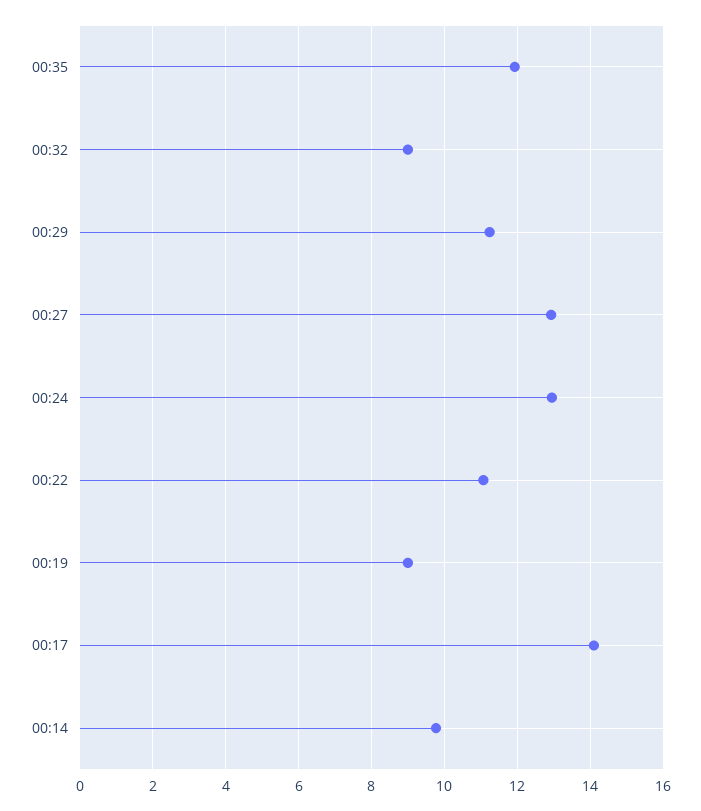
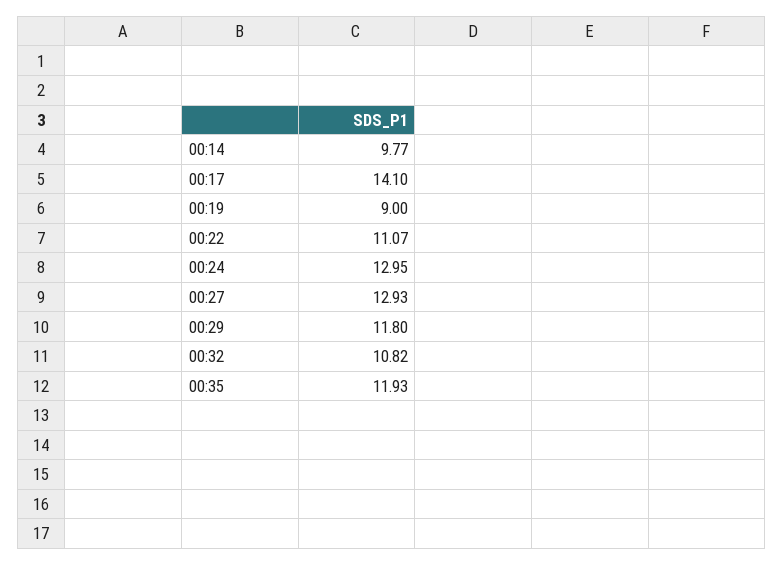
  {
    "00:35": 11.93,
-   "00:32": 9,
+   "00:32": 10.82,
-   "00:29": 11.2,
+   "00:29": 11.8,
    "00:27": 12.93,
    "00:24": 12.95,
    "00:22": 11.07,
    "00:19": 9,
    "00:17": 14.1,
    "00:14": 9.77
  }

